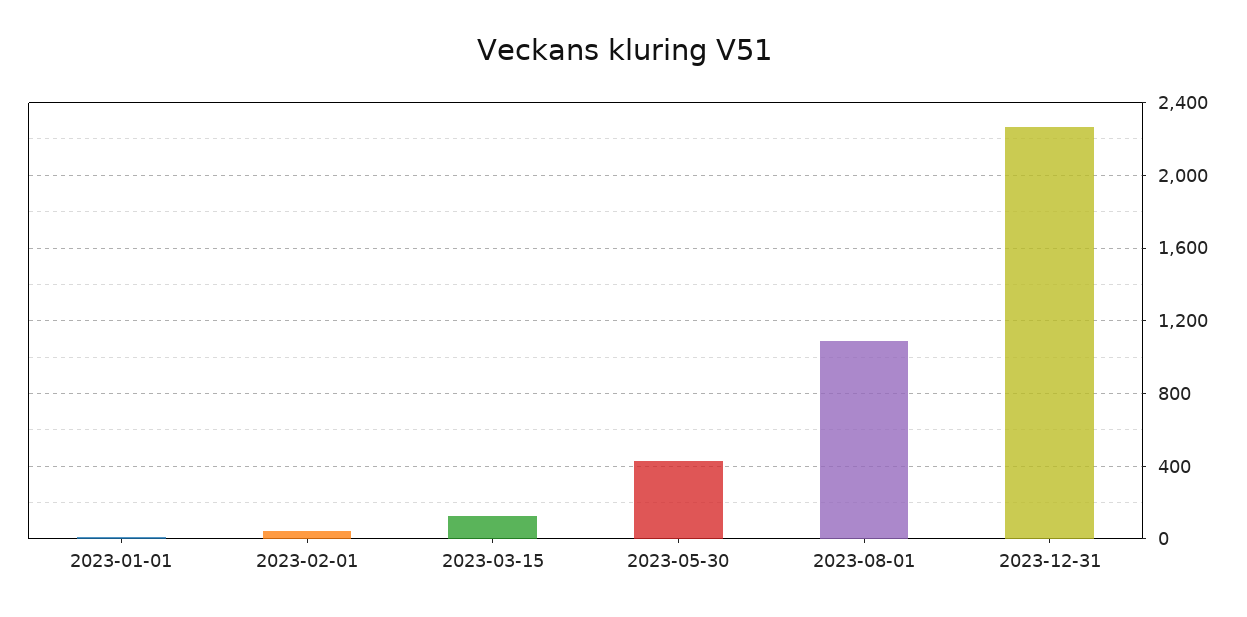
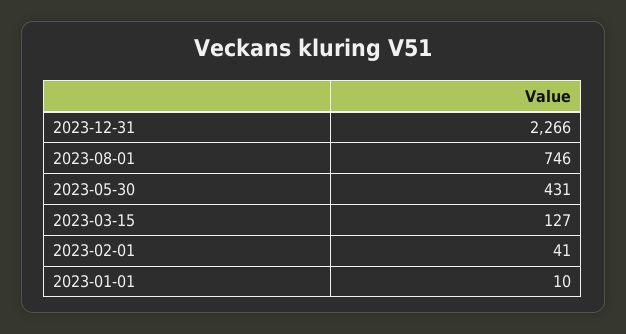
  {
    "2023-01-01": 10,
    "2023-02-01": 41,
    "2023-03-15": 127,
    "2023-05-30": 431,
-   "2023-08-01": 1100,
+   "2023-08-01": 746,
    "2023-12-31": 2266
  }

